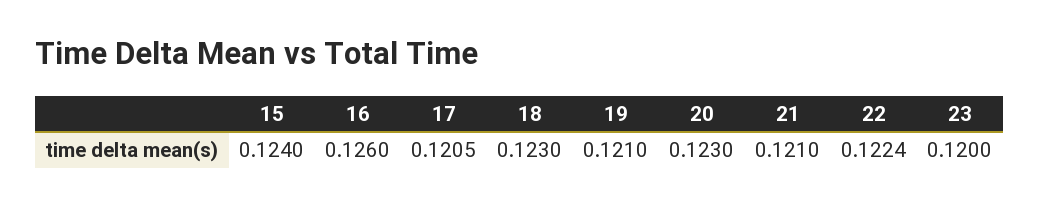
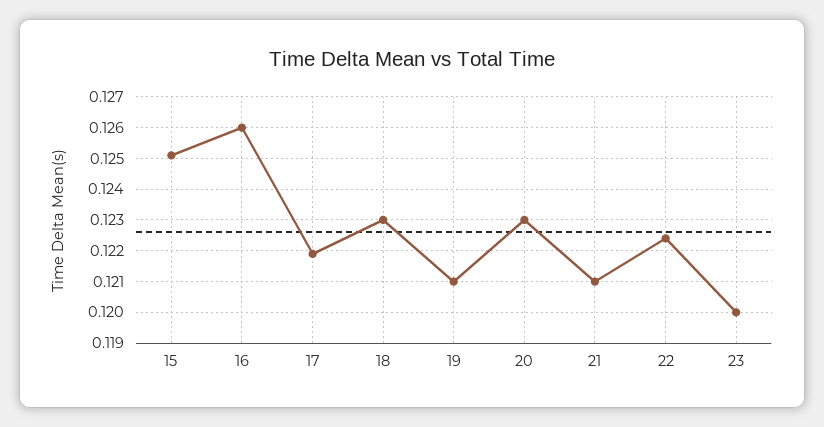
  {
-   "15": 0.124,
+   "15": 0.125,
    "16": 0.126,
-   "17": 0.1205,
+   "17": 0.122,
    "18": 0.123,
    "19": 0.121,
    "20": 0.123,
    "21": 0.121,
    "22": 0.1224,
    "23": 0.12
  }

